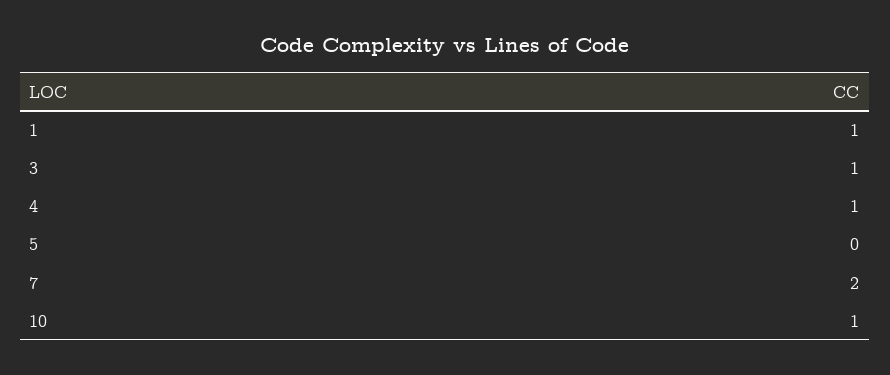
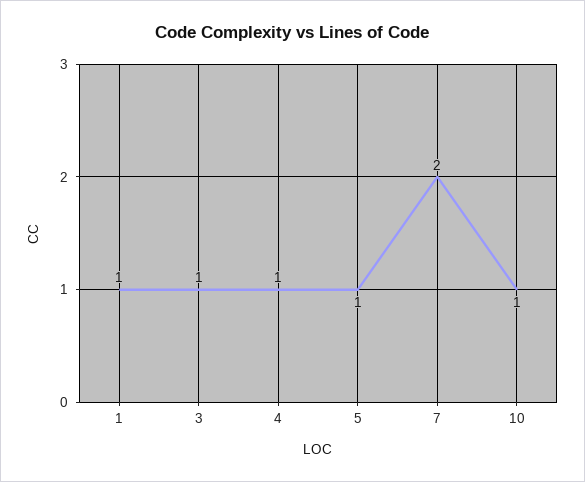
  {
    "1": 1,
    "3": 1,
    "4": 1,
-   "5": 0,
+   "5": 1,
    "7": 2,
    "10": 1
  }

